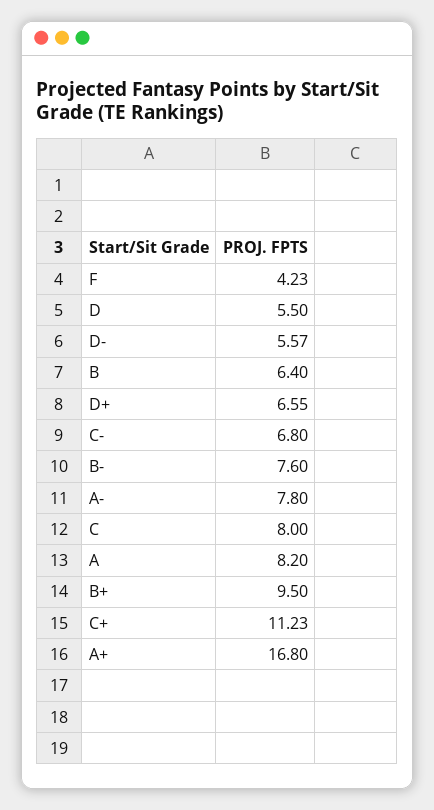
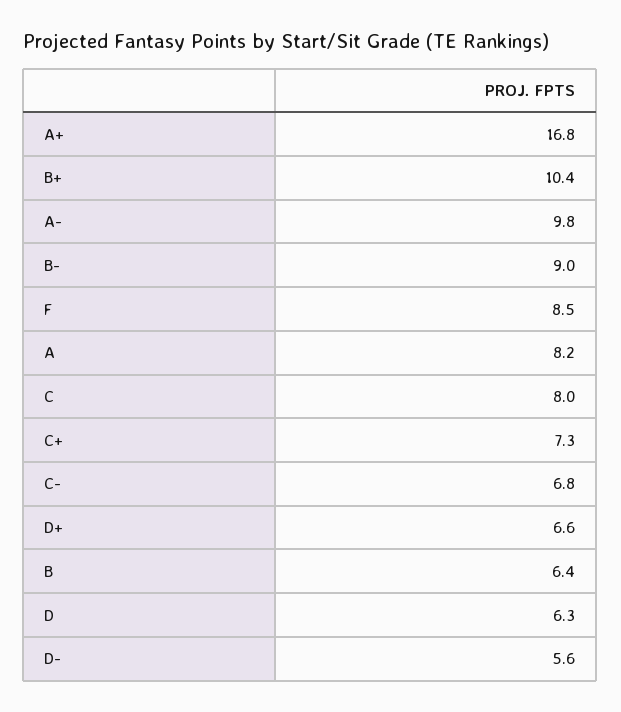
  {
-   "F": 4.23,
+   "F": 8.5,
-   "D": 5.5,
+   "D": 6.3,
    "D-": 5.57,
    "B": 6.4,
    "D+": 6.55,
    "C-": 6.8,
-   "B-": 7.6,
+   "B-": 9,
-   "A-": 7.8,
+   "A-": 9.8,
    "C": 8,
    "A": 8.2,
-   "B+": 9.5,
+   "B+": 10.4,
-   "C+": 11.23,
+   "C+": 7.3,
    "A+": 16.8
  }

